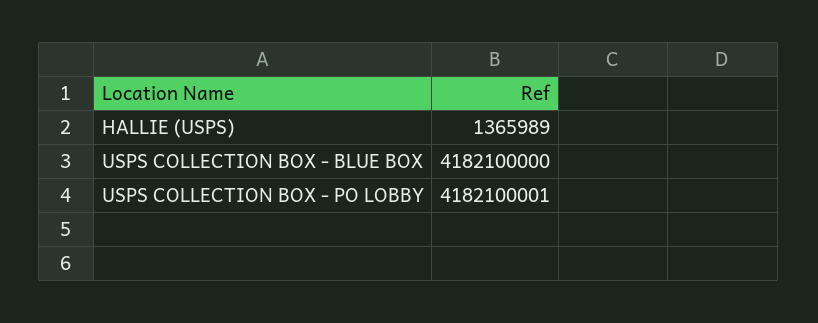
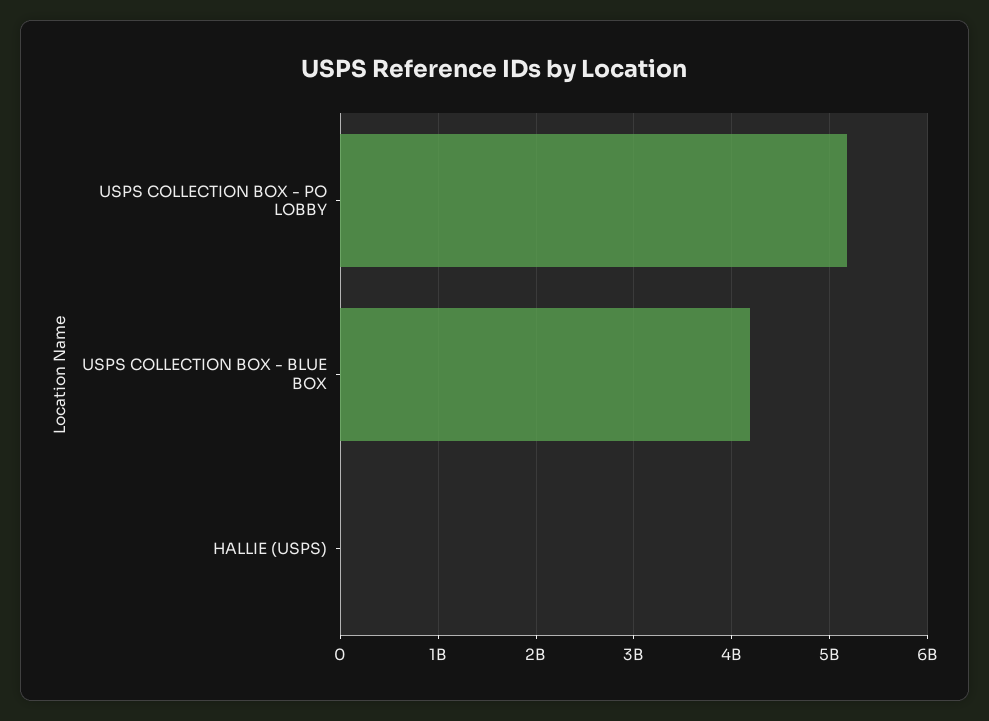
  {
    "HALLIE (USPS)": 1365989,
    "USPS COLLECTION BOX - BLUE BOX": 4182100000,
-   "USPS COLLECTION BOX - PO LOBBY": 4182100001
+   "USPS COLLECTION BOX - PO LOBBY": 5200000000
  }

